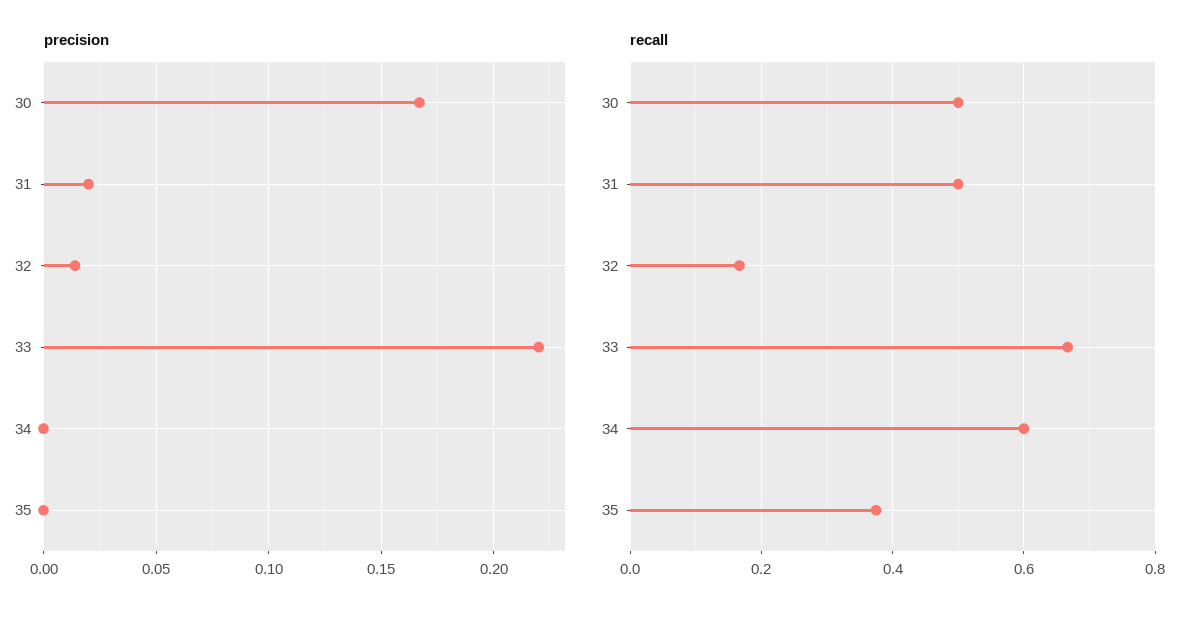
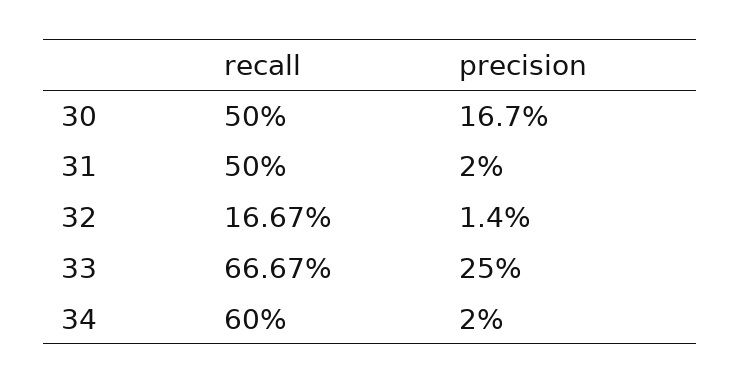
  {
    "precision": {
      "30": 0.167,
      "31": 0.02,
      "32": 0.014,
-     "33": 0.22,
+     "33": 0.25,
-     "34": 0,
+     "34": 0.02
-     "35": 0
    },
    "recall": {
      "30": 0.5,
      "31": 0.5,
      "32": 0.1667,
      "33": 0.6667,
-     "34": 0.6,
+     "34": 0.6
-     "35": 0.38
    }
  }

